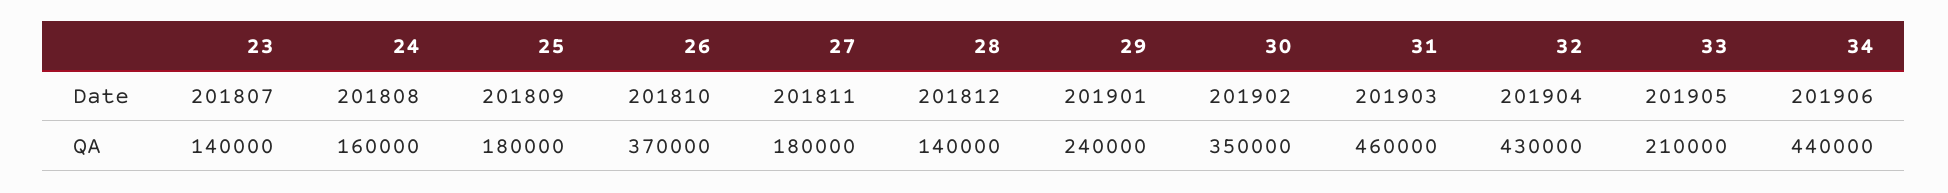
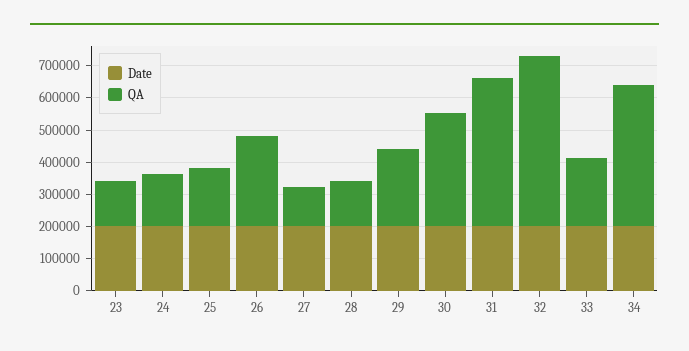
  {
    "Date": {
      "23": 201807,
      "24": 201808,
      "25": 201809,
      "26": 201810,
      "27": 201811,
      "28": 201812,
      "29": 201901,
      "30": 201902,
      "31": 201903,
      "32": 201904,
      "33": 201905,
      "34": 201906
    },
    "QA": {
      "23": 140000,
      "24": 160000,
      "25": 180000,
-     "26": 370000,
+     "26": 275000,
-     "27": 180000,
+     "27": 125000,
      "28": 140000,
      "29": 240000,
      "30": 350000,
      "31": 460000,
-     "32": 430000,
+     "32": 525000,
      "33": 210000,
      "34": 440000
    }
  }

